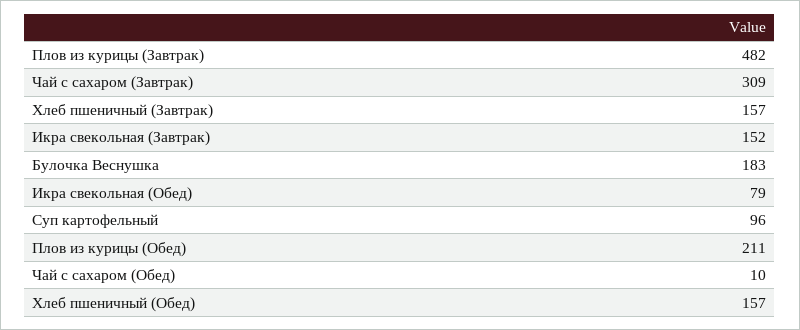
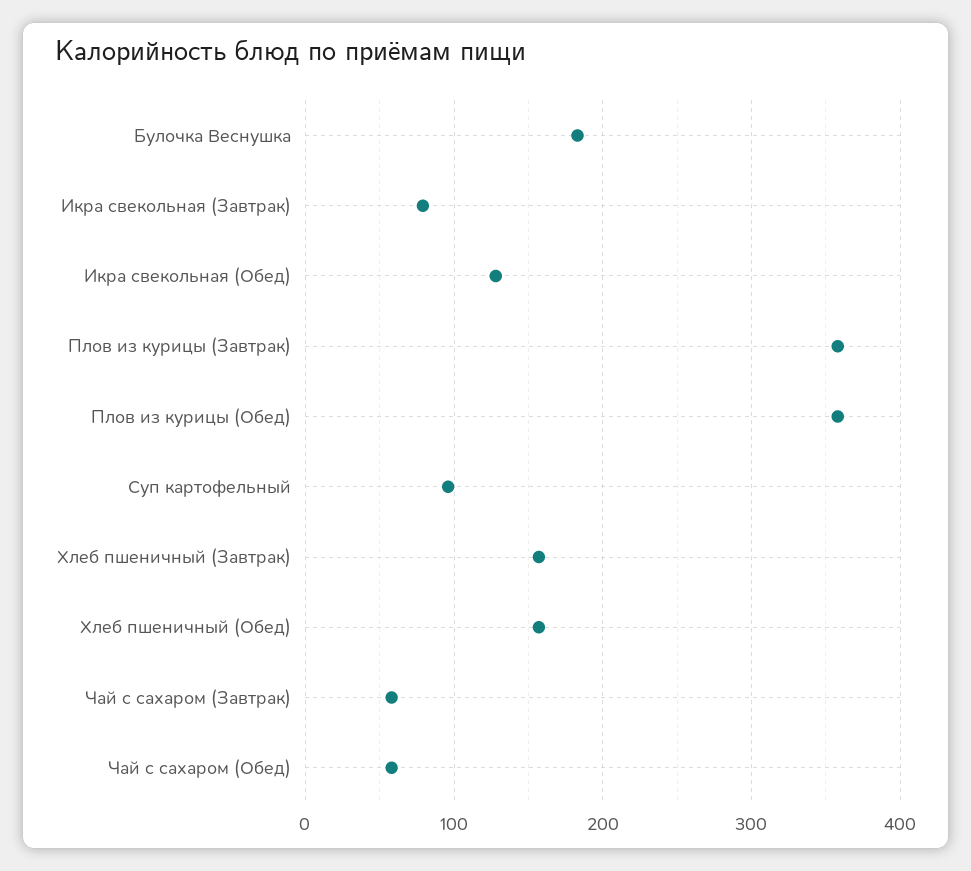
  {
-   "Плов из курицы (Завтрак)": 482,
+   "Плов из курицы (Завтрак)": 360,
-   "Чай с сахаром (Завтрак)": 309,
+   "Чай с сахаром (Завтрак)": 60,
    "Хлеб пшеничный (Завтрак)": 157,
-   "Икра свекольная (Завтрак)": 152,
+   "Икра свекольная (Завтрак)": 80,
    "Булочка Веснушка": 183,
-   "Икра свекольная (Обед)": 79,
+   "Икра свекольная (Обед)": 130,
    "Суп картофельный": 96,
-   "Плов из курицы (Обед)": 211,
+   "Плов из курицы (Обед)": 360,
-   "Чай с сахаром (Обед)": 10,
+   "Чай с сахаром (Обед)": 60,
    "Хлеб пшеничный (Обед)": 157
  }

